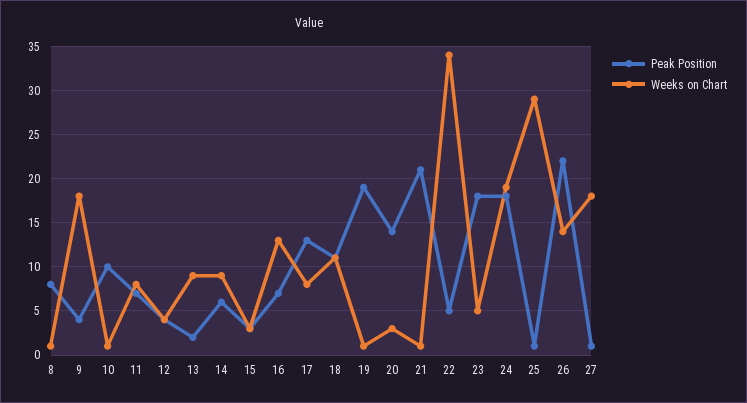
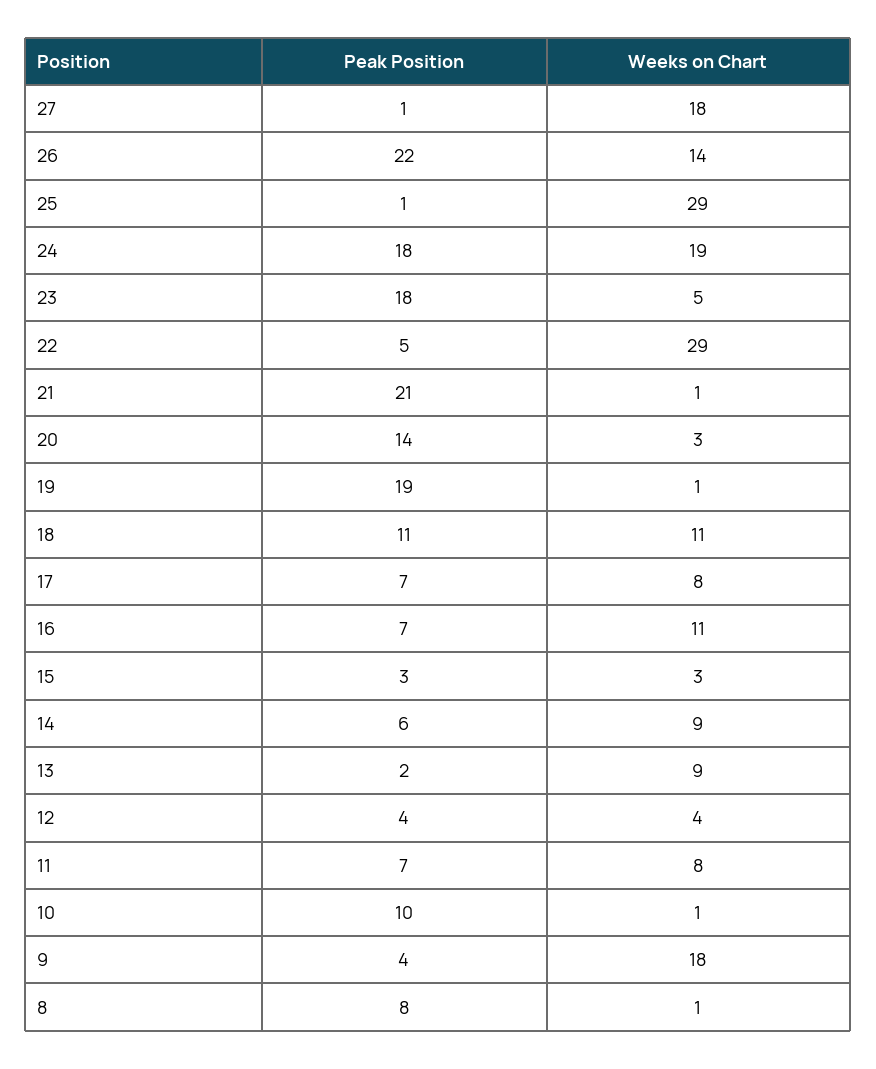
  {
    "Peak Position": {
      "8": 8,
      "9": 4,
      "10": 10,
      "11": 7,
      "12": 4,
      "13": 2,
      "14": 6,
      "15": 3,
      "16": 7,
-     "17": 13,
+     "17": 7,
      "18": 11,
      "19": 19,
      "20": 14,
      "21": 21,
      "22": 5,
      "23": 18,
      "24": 18,
      "25": 1,
      "26": 22,
      "27": 1
    },
    "Weeks on Chart": {
      "8": 1,
      "9": 18,
      "10": 1,
      "11": 8,
      "12": 4,
      "13": 9,
      "14": 9,
      "15": 3,
-     "16": 13,
+     "16": 11,
      "17": 8,
      "18": 11,
      "19": 1,
      "20": 3,
      "21": 1,
-     "22": 34,
+     "22": 29,
      "23": 5,
      "24": 19,
      "25": 29,
      "26": 14,
      "27": 18
    }
  }

